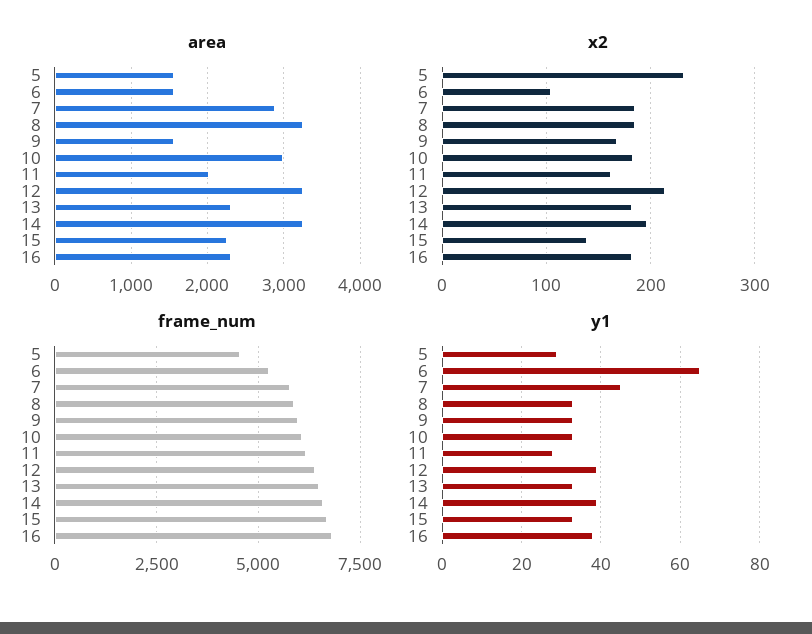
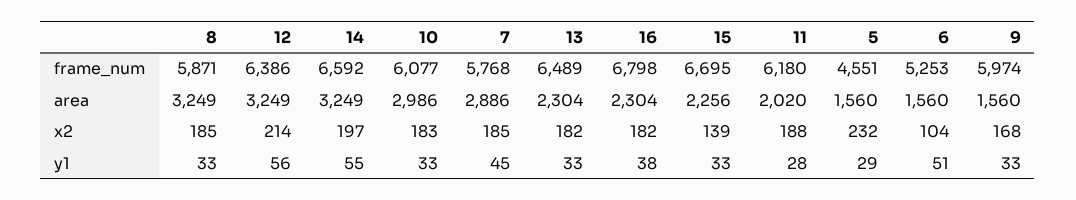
  {
    "area": {
      "5": 1560,
      "6": 1560,
      "7": 2886,
      "8": 3249,
      "9": 1560,
      "10": 2986,
      "11": 2020,
      "12": 3249,
      "13": 2304,
      "14": 3249,
      "15": 2256,
      "16": 2304
    },
    "x2": {
      "5": 232,
      "6": 104,
      "7": 185,
      "8": 185,
      "9": 168,
      "10": 183,
-     "11": 160,
+     "11": 188,
      "12": 214,
      "13": 182,
      "14": 197,
      "15": 139,
      "16": 182
    },
    "frame_num": {
      "5": 4551,
      "6": 5253,
      "7": 5768,
      "8": 5871,
      "9": 5974,
      "10": 6077,
      "11": 6180,
      "12": 6386,
      "13": 6489,
      "14": 6592,
      "15": 6695,
      "16": 6798
    },
    "y1": {
      "5": 29,
-     "6": 65,
+     "6": 51,
      "7": 45,
      "8": 33,
      "9": 33,
      "10": 33,
      "11": 28,
-     "12": 40,
+     "12": 56,
      "13": 33,
-     "14": 40,
+     "14": 55,
      "15": 33,
      "16": 38
    }
  }

